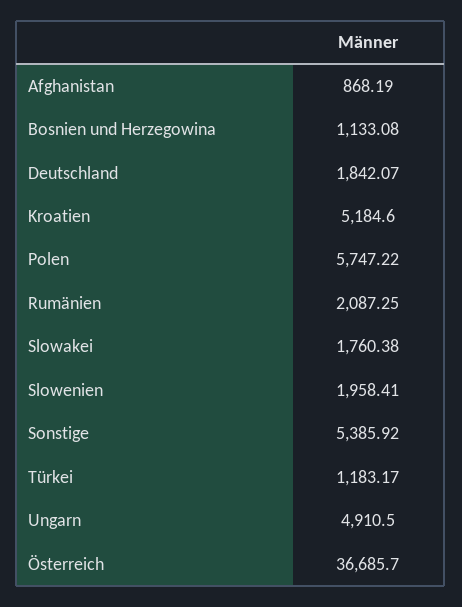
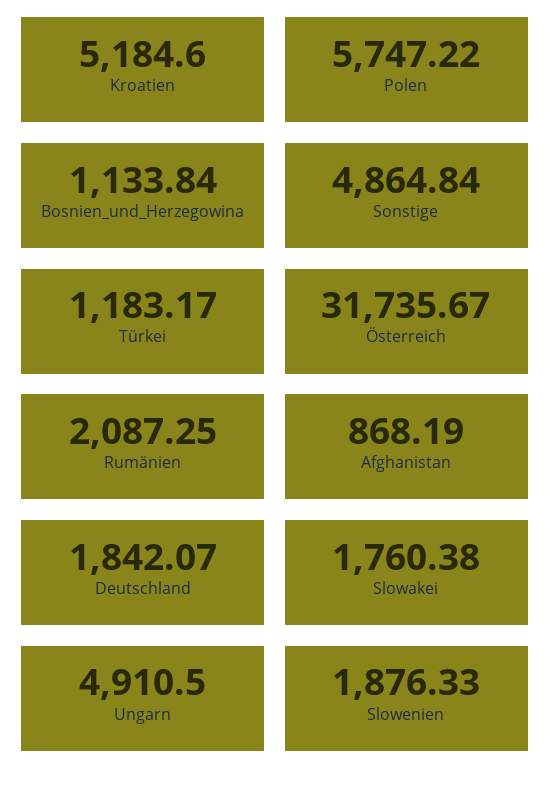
  {
    "Afghanistan": 868.19,
-   "Bosnien und Herzegowina": 1133.08,
+   "Bosnien und Herzegowina": 1133.84,
    "Deutschland": 1842.07,
    "Kroatien": 5184.6,
    "Polen": 5747.22,
    "Rumänien": 2087.25,
    "Slowakei": 1760.38,
-   "Slowenien": 1958.41,
+   "Slowenien": 1876.33,
-   "Sonstige": 5385.92,
+   "Sonstige": 4864.84,
    "Türkei": 1183.17,
    "Ungarn": 4910.5,
-   "Österreich": 36685.7
+   "Österreich": 31735.67
  }

